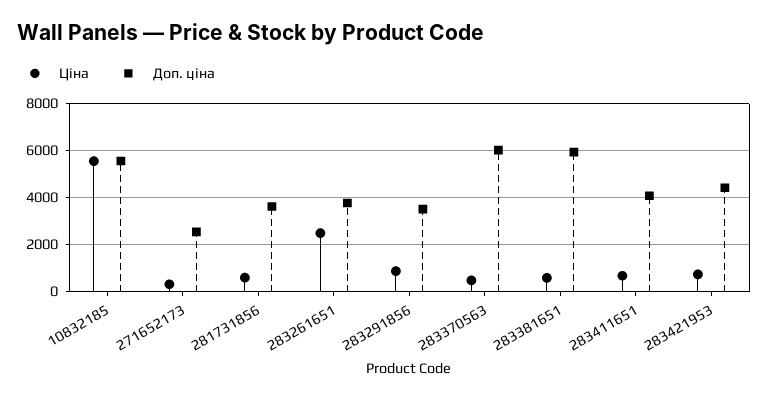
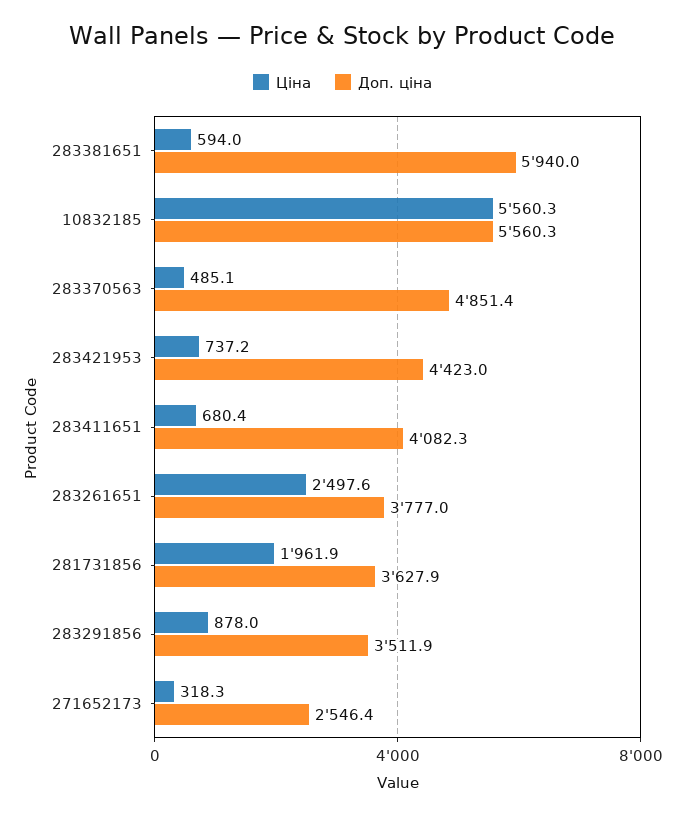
  {
    "Ціна": {
      "10832185": 5560.3,
      "271652173": 318.3,
-     "281731856": 500,
+     "281731856": 1961.9,
      "283261651": 2497.6,
      "283291856": 878,
      "283370563": 485.1,
      "283381651": 594,
      "283411651": 680.4,
      "283421953": 737.2
    },
    "Доп. ціна": {
      "10832185": 5560.3,
      "271652173": 2546.4,
      "281731856": 3627.9,
      "283261651": 3777,
      "283291856": 3511.9,
-     "283370563": 6000,
+     "283370563": 4851.4,
      "283381651": 5940,
      "283411651": 4082.3,
      "283421953": 4423
    }
  }

